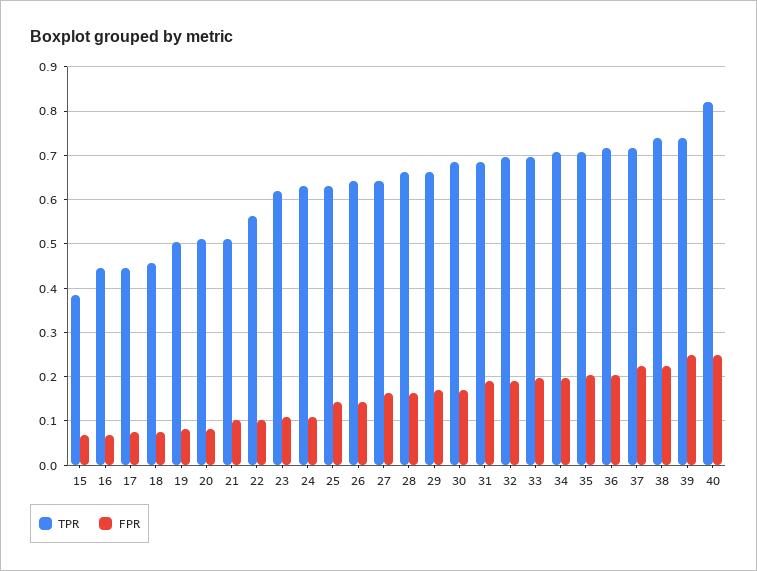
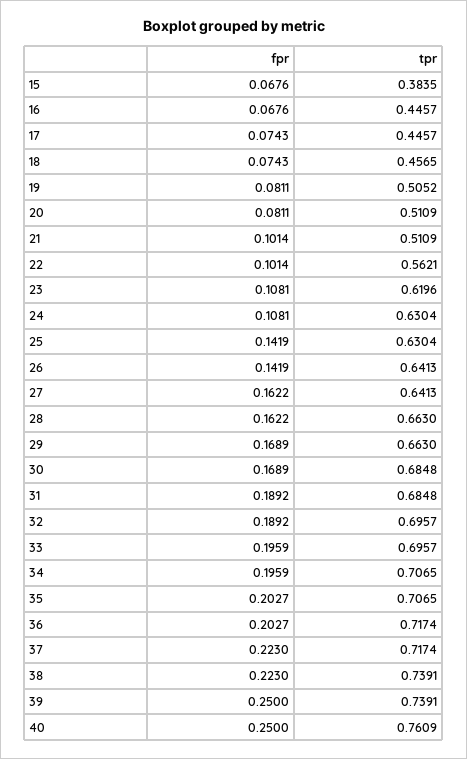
  {
    "TPR": {
      "15": 0.3835,
      "16": 0.4457,
      "17": 0.4457,
      "18": 0.4565,
      "19": 0.5052,
      "20": 0.5109,
      "21": 0.5109,
      "22": 0.5621,
      "23": 0.6196,
      "24": 0.6304,
      "25": 0.6304,
      "26": 0.6413,
      "27": 0.6413,
      "28": 0.663,
      "29": 0.663,
      "30": 0.6848,
      "31": 0.6848,
      "32": 0.6957,
      "33": 0.6957,
      "34": 0.7065,
      "35": 0.7065,
      "36": 0.7174,
      "37": 0.7174,
      "38": 0.7391,
      "39": 0.7391,
-     "40": 0.82
+     "40": 0.7609
    },
    "FPR": {
      "15": 0.0676,
      "16": 0.0676,
      "17": 0.0743,
      "18": 0.0743,
      "19": 0.0811,
      "20": 0.0811,
      "21": 0.1014,
      "22": 0.1014,
      "23": 0.1081,
      "24": 0.1081,
      "25": 0.1419,
      "26": 0.1419,
      "27": 0.1622,
      "28": 0.1622,
      "29": 0.1689,
      "30": 0.1689,
      "31": 0.1892,
      "32": 0.1892,
      "33": 0.1959,
      "34": 0.1959,
      "35": 0.2027,
      "36": 0.2027,
      "37": 0.223,
      "38": 0.223,
      "39": 0.25,
      "40": 0.25
    }
  }

